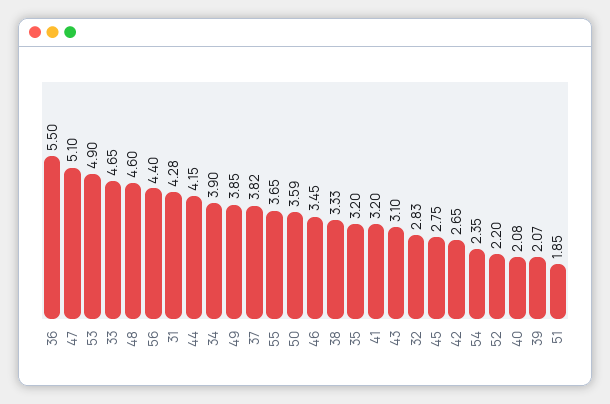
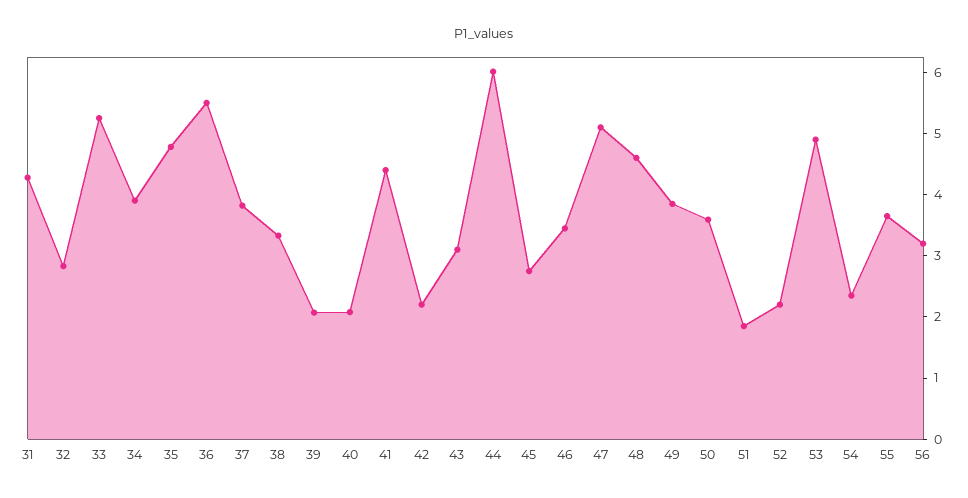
  {
    "36": 5.5,
    "47": 5.1,
    "53": 4.9,
-   "33": 4.65,
+   "33": 5.2,
    "48": 4.6,
-   "56": 4.4,
+   "56": 3.2,
    "31": 4.28,
-   "44": 4.15,
+   "44": 6,
    "34": 3.9,
    "49": 3.85,
    "37": 3.82,
    "55": 3.65,
    "50": 3.59,
    "46": 3.45,
    "38": 3.33,
-   "35": 3.2,
+   "35": 4.8,
-   "41": 3.2,
+   "41": 4.4,
    "43": 3.1,
    "32": 2.83,
    "45": 2.75,
-   "42": 2.65,
+   "42": 2.2,
    "54": 2.35,
    "52": 2.2,
    "40": 2.08,
    "39": 2.07,
    "51": 1.85
  }

